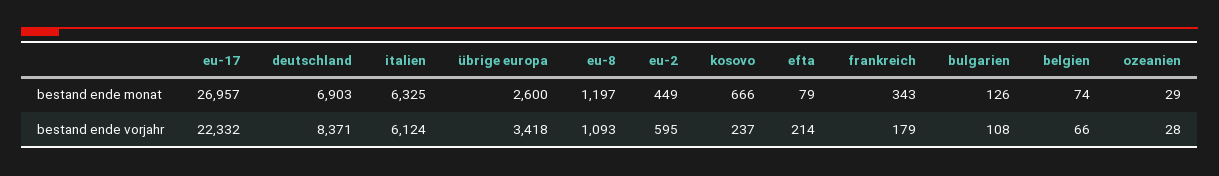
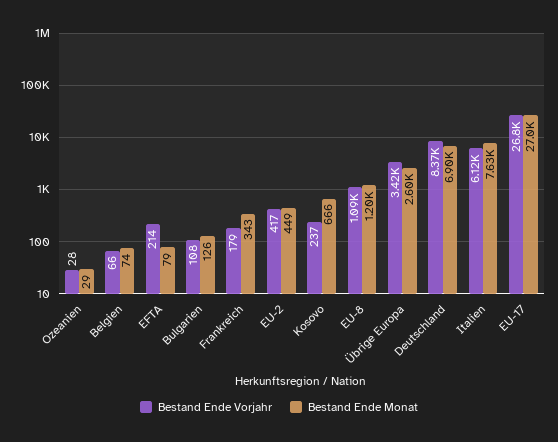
  {
    "bestand ende monat": {
      "eu-17": 26957,
      "deutschland": 6903,
-     "italien": 6325,
+     "italien": 7630,
      "übrige europa": 2600,
      "eu-8": 1197,
      "eu-2": 449,
      "kosovo": 666,
      "efta": 79,
      "frankreich": 343,
      "bulgarien": 126,
      "belgien": 74,
      "ozeanien": 29
    },
    "bestand ende vorjahr": {
-     "eu-17": 22332,
+     "eu-17": 26800,
      "deutschland": 8371,
      "italien": 6124,
      "übrige europa": 3418,
      "eu-8": 1093,
-     "eu-2": 595,
+     "eu-2": 417,
      "kosovo": 237,
      "efta": 214,
      "frankreich": 179,
      "bulgarien": 108,
      "belgien": 66,
      "ozeanien": 28
    }
  }

